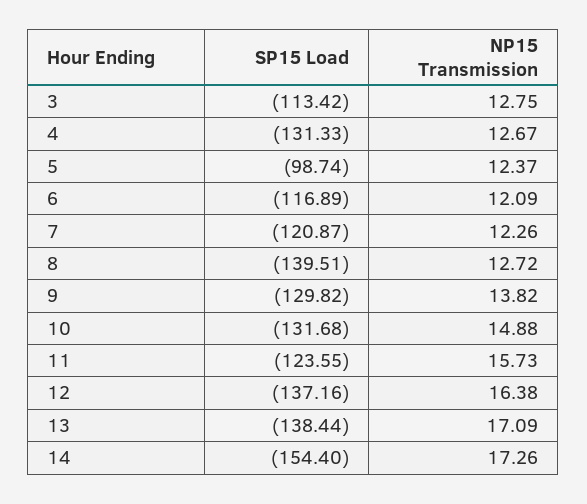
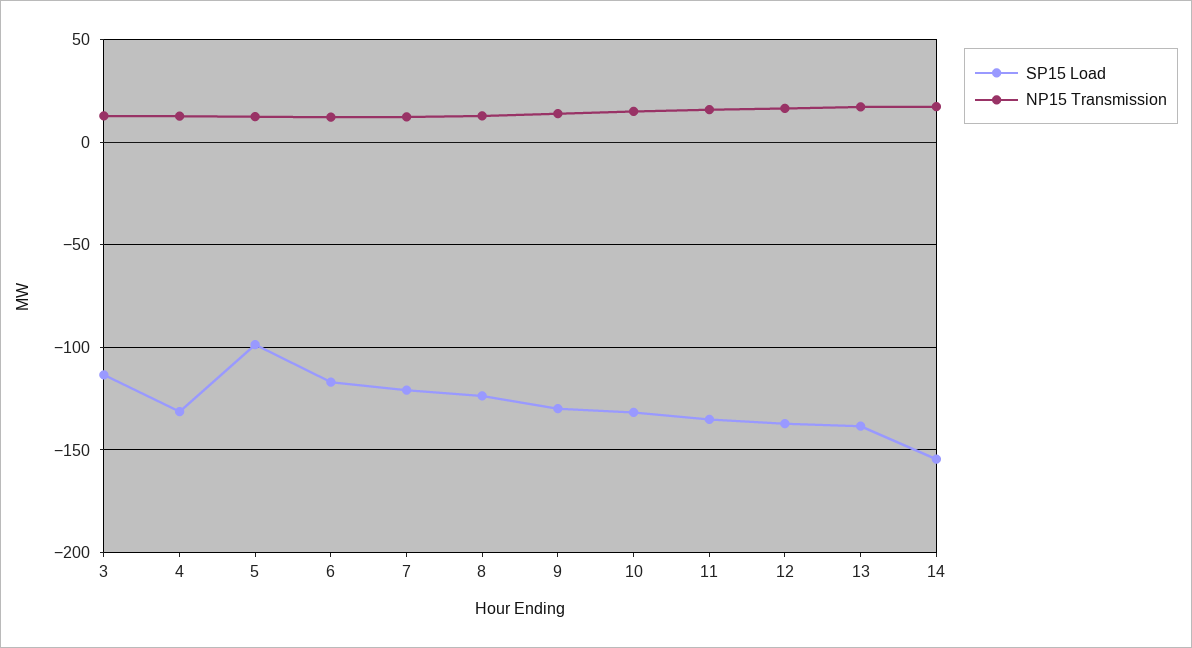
  {
    "SP15 Load": {
      "3": -113.42,
      "4": -131.33,
      "5": -98.74,
      "6": -116.89,
      "7": -120.87,
-     "8": -139.51,
+     "8": -125,
      "9": -129.82,
      "10": -131.68,
-     "11": -123.55,
+     "11": -135,
      "12": -137.16,
      "13": -138.44,
      "14": -154.4
    },
    "NP15 Transmission": {
      "3": 12.75,
      "4": 12.67,
      "5": 12.37,
      "6": 12.09,
      "7": 12.26,
      "8": 12.72,
      "9": 13.82,
      "10": 14.88,
      "11": 15.73,
      "12": 16.38,
      "13": 17.09,
      "14": 17.26
    }
  }

